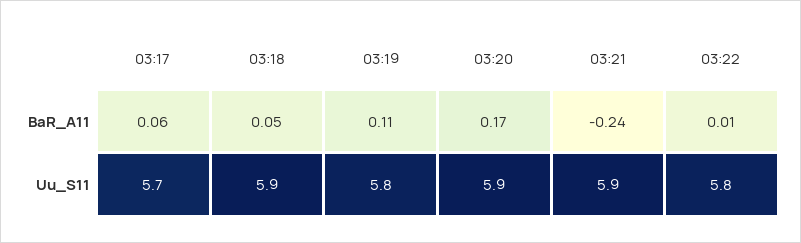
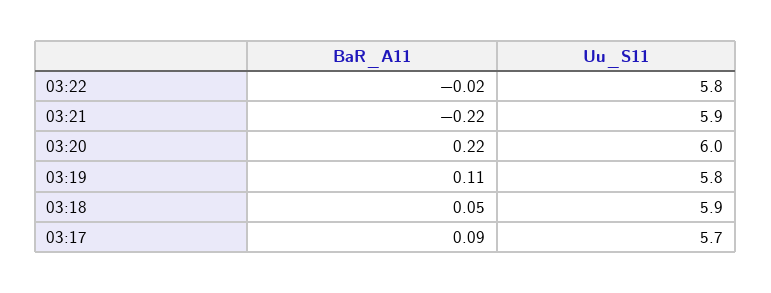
  {
    "03:17": {
-     "BaR_A11": 0.06,
+     "BaR_A11": 0.09,
      "Uu_S11": 5.7
    },
    "03:18": {
      "BaR_A11": 0.05,
      "Uu_S11": 5.9
    },
    "03:19": {
      "BaR_A11": 0.11,
      "Uu_S11": 5.8
    },
    "03:20": {
-     "BaR_A11": 0.17,
+     "BaR_A11": 0.22,
-     "Uu_S11": 5.9
+     "Uu_S11": 6
    },
    "03:21": {
-     "BaR_A11": -0.24,
+     "BaR_A11": -0.22,
      "Uu_S11": 5.9
    },
    "03:22": {
-     "BaR_A11": 0.01,
+     "BaR_A11": -0.02,
      "Uu_S11": 5.8
    }
  }

